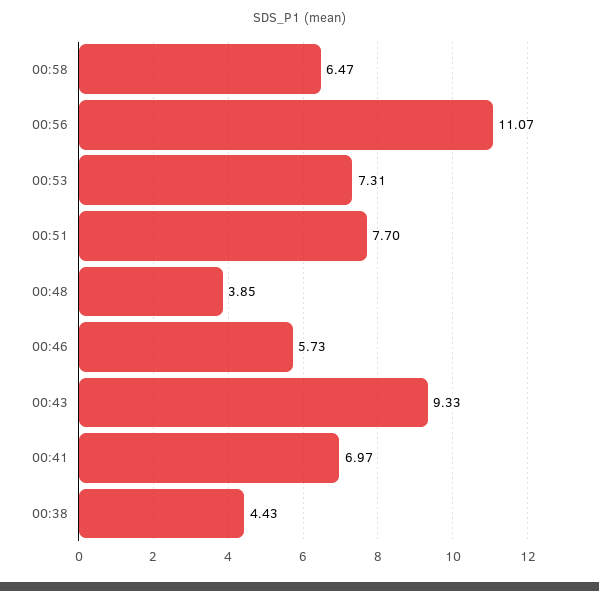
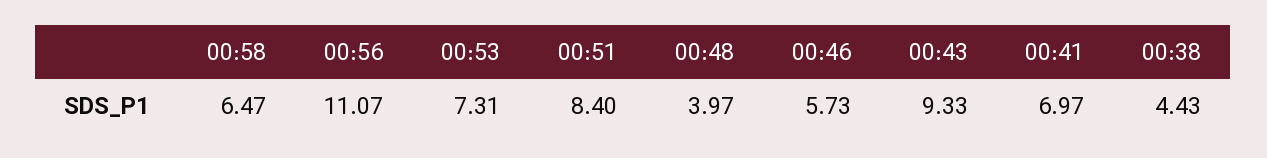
  {
    "00:58": 6.47,
    "00:56": 11.07,
    "00:53": 7.31,
-   "00:51": 7.7,
+   "00:51": 8.4,
-   "00:48": 3.85,
+   "00:48": 3.97,
    "00:46": 5.73,
    "00:43": 9.33,
    "00:41": 6.97,
    "00:38": 4.43
  }

